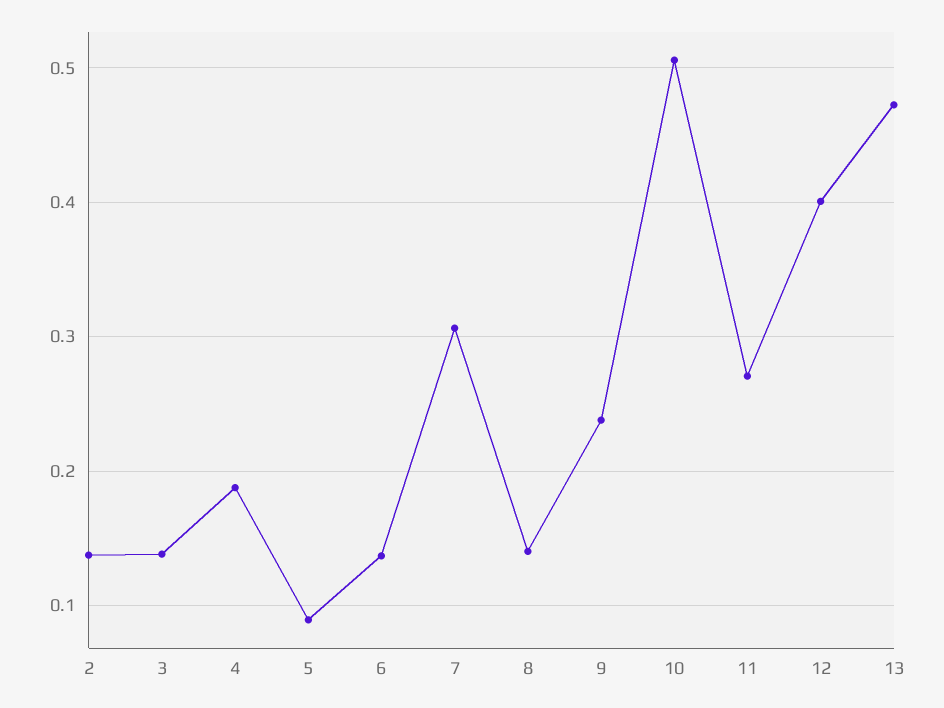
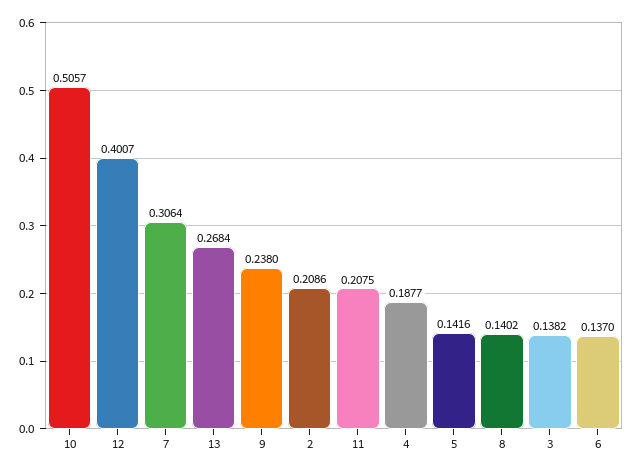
  {
-   "2": 0.14,
+   "2": 0.2086,
    "3": 0.1382,
    "4": 0.1877,
-   "5": 0.09,
+   "5": 0.1416,
    "6": 0.137,
    "7": 0.3064,
    "8": 0.1402,
    "9": 0.238,
    "10": 0.5057,
-   "11": 0.27,
+   "11": 0.2075,
    "12": 0.4007,
-   "13": 0.47
+   "13": 0.2684
  }

